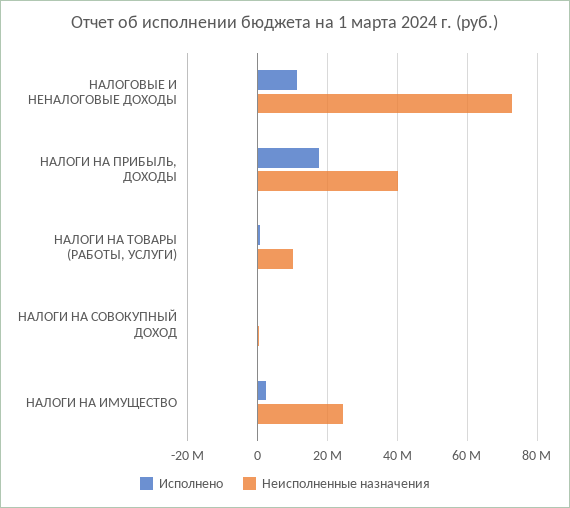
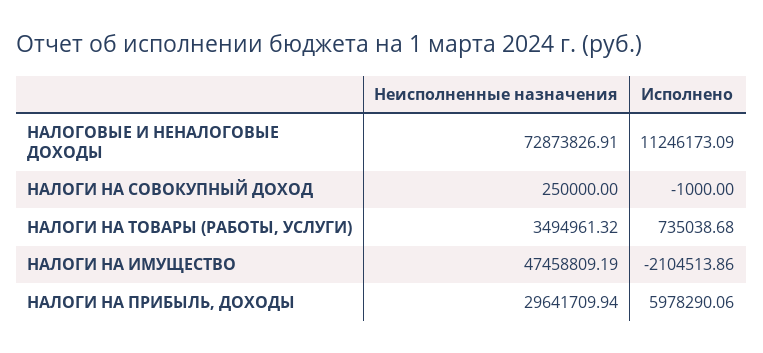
  {
    "Исполнено": {
      "НАЛОГОВЫЕ И НЕНАЛОГОВЫЕ ДОХОДЫ": 11246173.09,
-     "НАЛОГИ НА ПРИБЫЛЬ, ДОХОДЫ": 18000000,
+     "НАЛОГИ НА ПРИБЫЛЬ, ДОХОДЫ": 5978290.06,
      "НАЛОГИ НА ТОВАРЫ (РАБОТЫ, УСЛУГИ)": 735038.68,
      "НАЛОГИ НА СОВОКУПНЫЙ ДОХОД": -1000,
-     "НАЛОГИ НА ИМУЩЕСТВО": 2000000
+     "НАЛОГИ НА ИМУЩЕСТВО": -2104513.86
    },
    "Неисполненные назначения": {
      "НАЛОГОВЫЕ И НЕНАЛОГОВЫЕ ДОХОДЫ": 72873826.91,
-     "НАЛОГИ НА ПРИБЫЛЬ, ДОХОДЫ": 40000000,
+     "НАЛОГИ НА ПРИБЫЛЬ, ДОХОДЫ": 29641709.94,
-     "НАЛОГИ НА ТОВАРЫ (РАБОТЫ, УСЛУГИ)": 10000000,
+     "НАЛОГИ НА ТОВАРЫ (РАБОТЫ, УСЛУГИ)": 3494961.32,
      "НАЛОГИ НА СОВОКУПНЫЙ ДОХОД": 250000,
-     "НАЛОГИ НА ИМУЩЕСТВО": 24000000
+     "НАЛОГИ НА ИМУЩЕСТВО": 47458809.19
    }
  }

